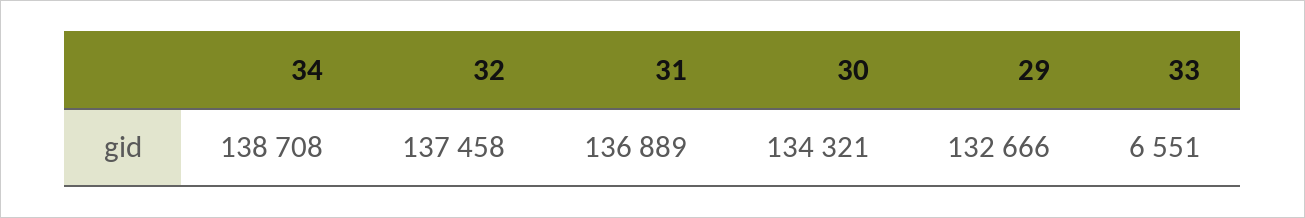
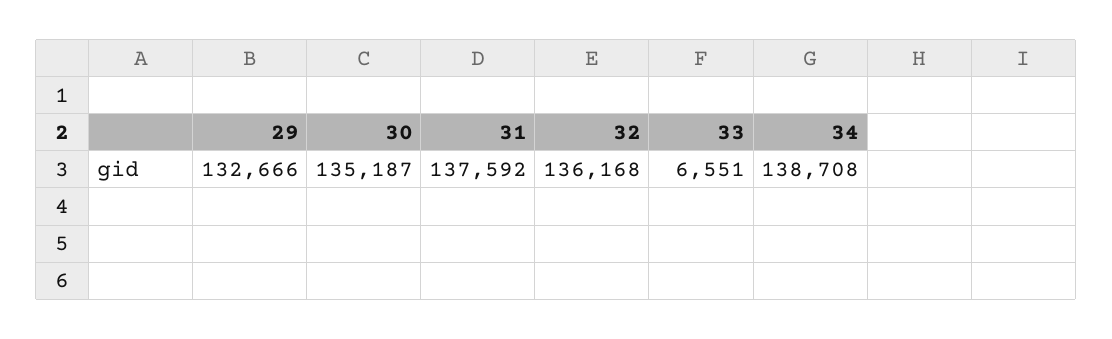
  {
    "34": 138708,
-   "32": 137458,
+   "32": 136168,
-   "31": 136889,
+   "31": 137592,
-   "30": 134321,
+   "30": 135187,
    "29": 132666,
    "33": 6551
  }

